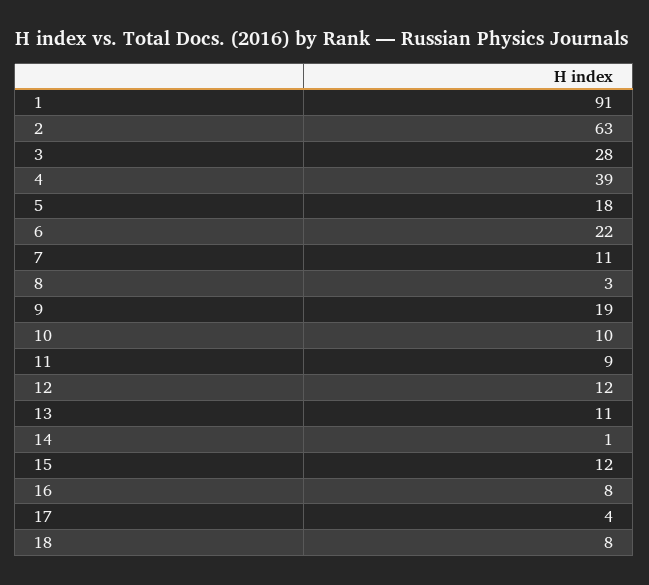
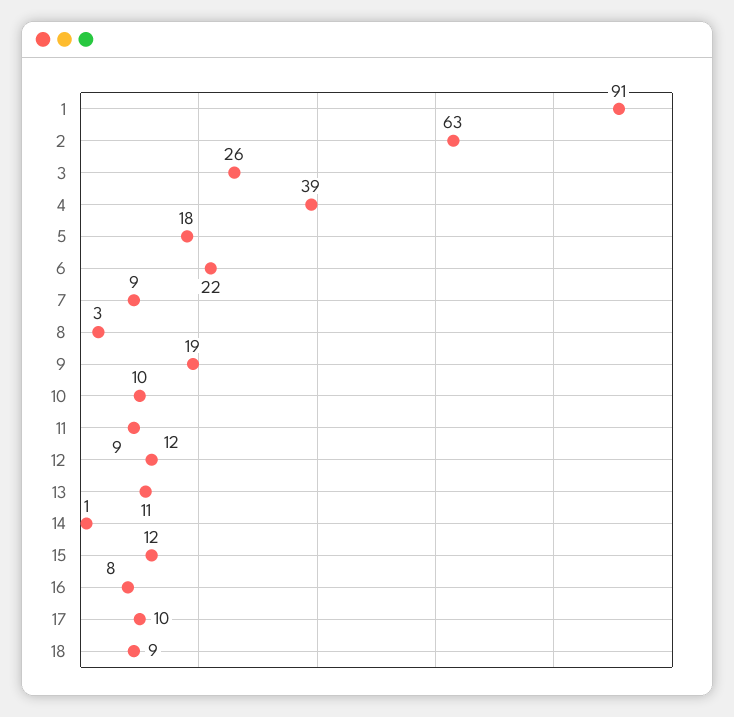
  {
    "1": 91,
    "2": 63,
-   "3": 28,
+   "3": 26,
    "4": 39,
    "5": 18,
    "6": 22,
-   "7": 11,
+   "7": 9,
    "8": 3,
    "9": 19,
    "10": 10,
    "11": 9,
    "12": 12,
    "13": 11,
    "14": 1,
    "15": 12,
    "16": 8,
-   "17": 4,
+   "17": 10,
-   "18": 8
+   "18": 9
  }

